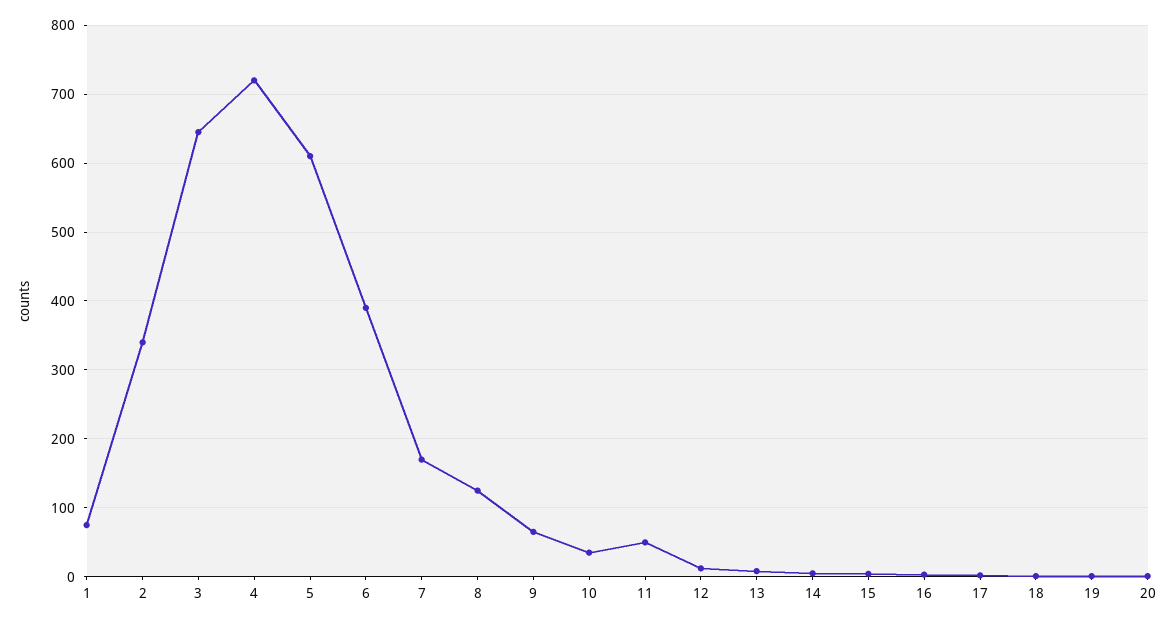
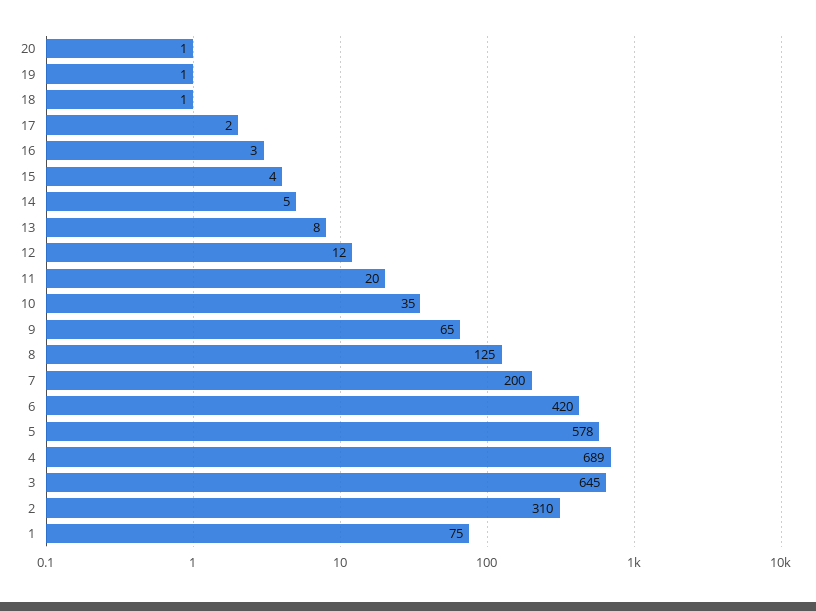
  {
    "1": 75,
-   "2": 340,
+   "2": 310,
    "3": 645,
-   "4": 720,
+   "4": 689,
-   "5": 610,
+   "5": 578,
-   "6": 390,
+   "6": 420,
-   "7": 170,
+   "7": 200,
    "8": 125,
    "9": 65,
    "10": 35,
-   "11": 50,
+   "11": 20,
    "12": 12,
    "13": 8,
    "14": 5,
    "15": 4,
    "16": 3,
    "17": 2,
    "18": 1,
    "19": 1,
    "20": 1
  }

